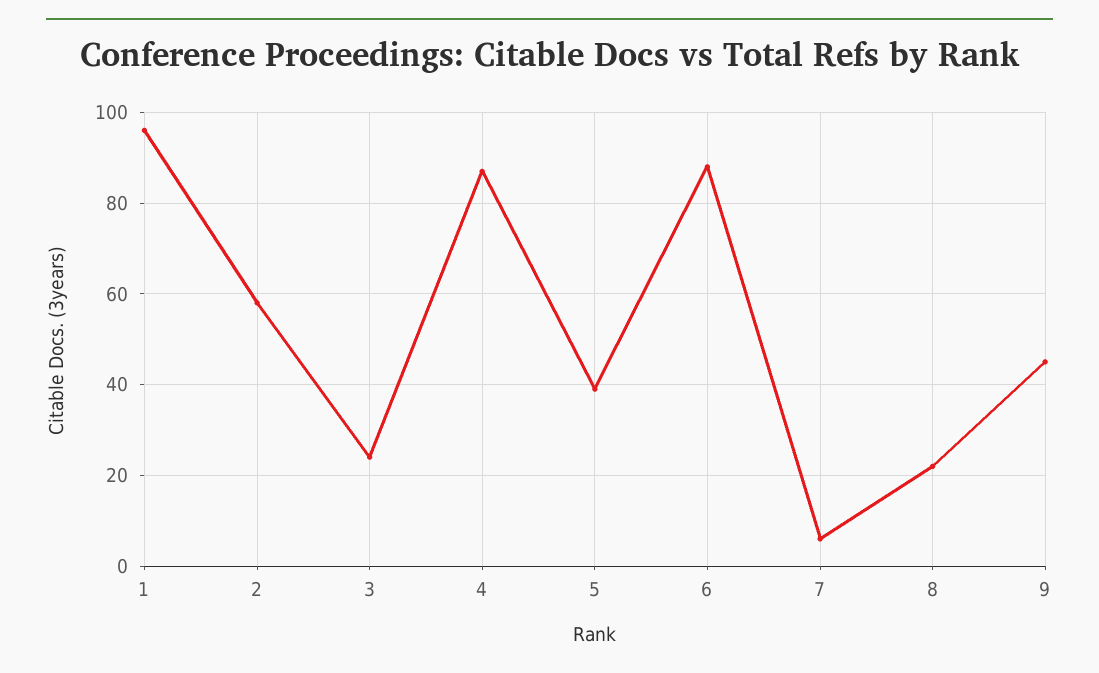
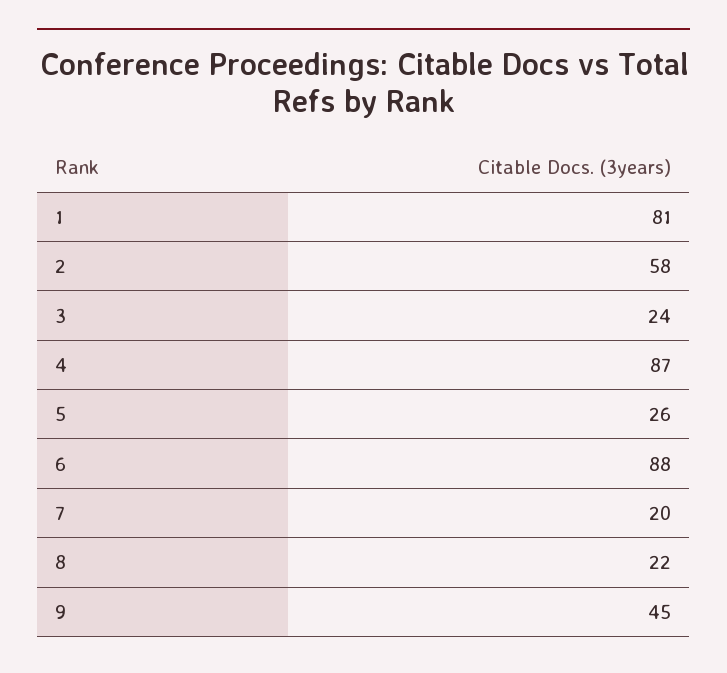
  {
-   "1": 95,
+   "1": 81,
    "2": 58,
    "3": 24,
    "4": 87,
-   "5": 40,
+   "5": 26,
    "6": 88,
-   "7": 5,
+   "7": 20,
    "8": 22,
    "9": 45
  }

